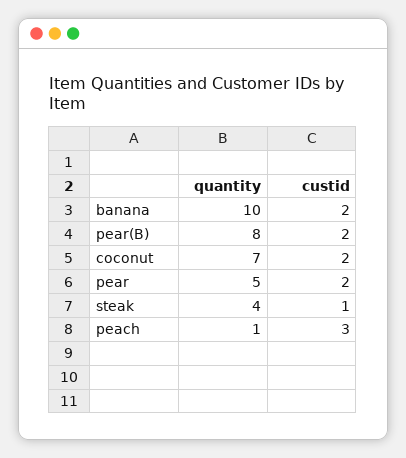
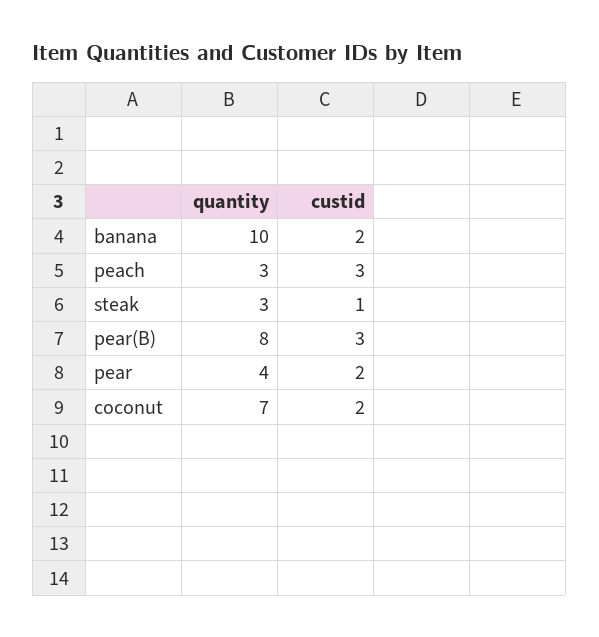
  {
    "quantity": {
      "banana": 10,
      "pear(B)": 8,
      "coconut": 7,
-     "pear": 5,
+     "pear": 4,
-     "steak": 4,
+     "steak": 3,
-     "peach": 1
+     "peach": 3
    },
    "custid": {
      "banana": 2,
-     "pear(B)": 2,
+     "pear(B)": 3,
      "coconut": 2,
      "pear": 2,
      "steak": 1,
      "peach": 3
    }
  }

